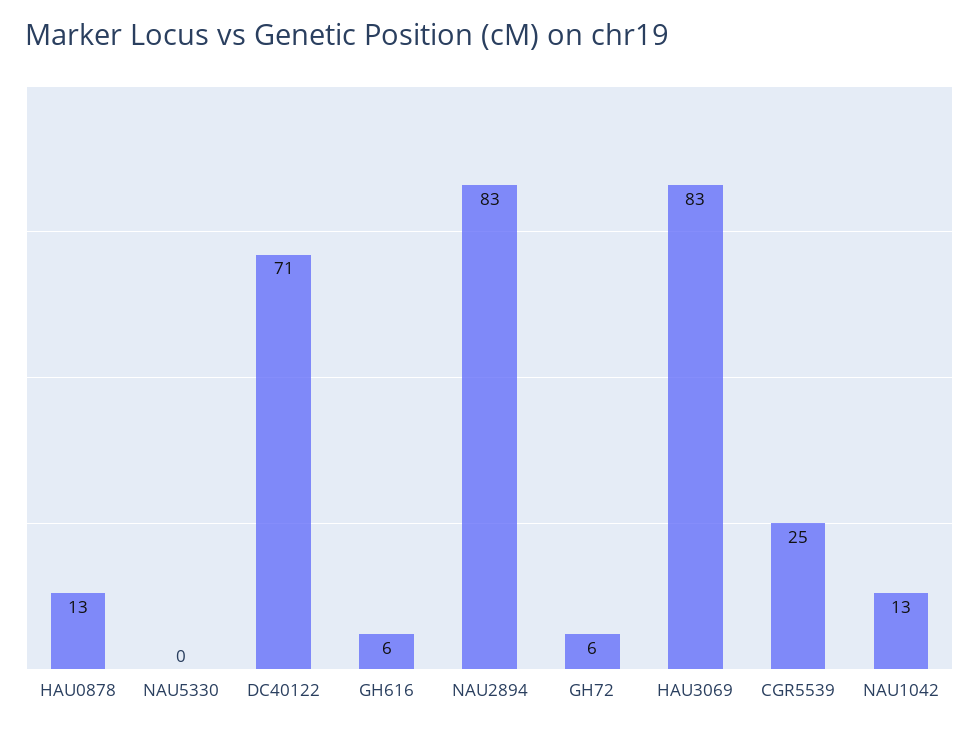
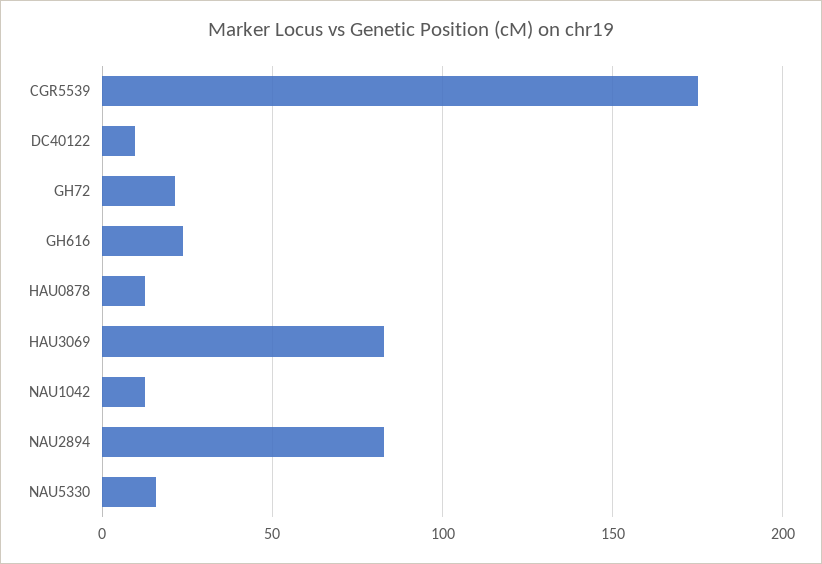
  {
    "HAU0878": 13,
-   "NAU5330": 0,
+   "NAU5330": 15,
-   "DC40122": 71,
+   "DC40122": 10,
-   "GH616": 6,
+   "GH616": 25,
    "NAU2894": 83,
-   "GH72": 6,
+   "GH72": 20,
    "HAU3069": 83,
-   "CGR5539": 25,
+   "CGR5539": 175,
    "NAU1042": 13
  }

